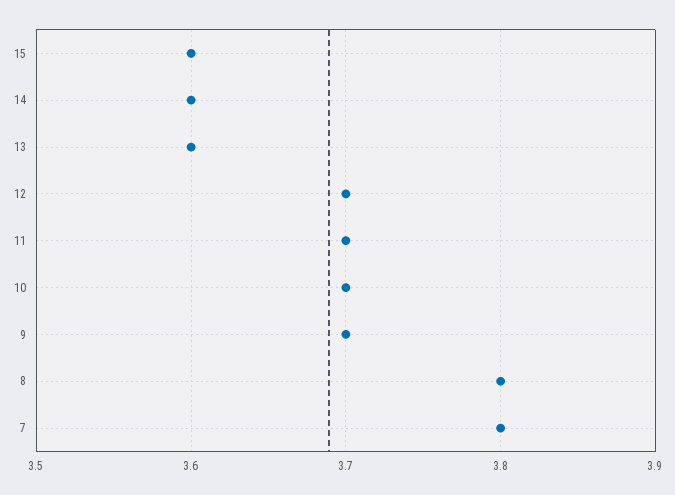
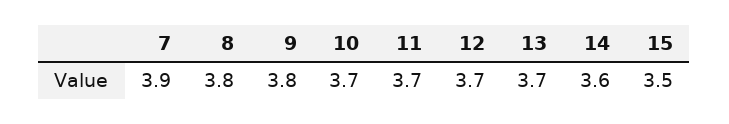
  {
-   "15": 3.6,
+   "15": 3.5,
    "14": 3.6,
-   "13": 3.6,
+   "13": 3.7,
    "12": 3.7,
    "11": 3.7,
    "10": 3.7,
-   "9": 3.7,
+   "9": 3.8,
    "8": 3.8,
-   "7": 3.8
+   "7": 3.9
  }

